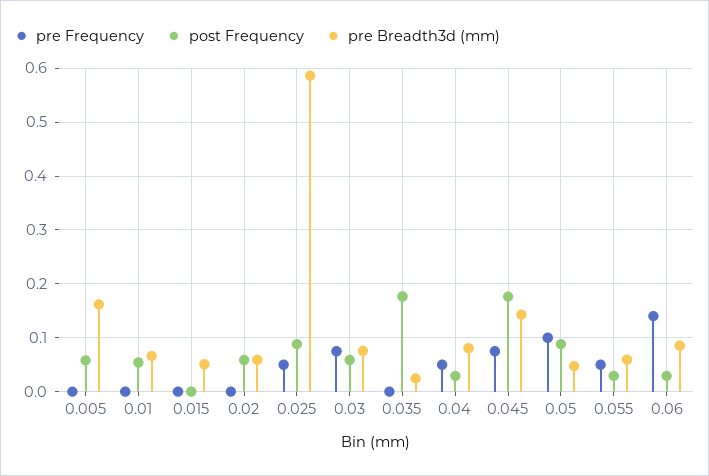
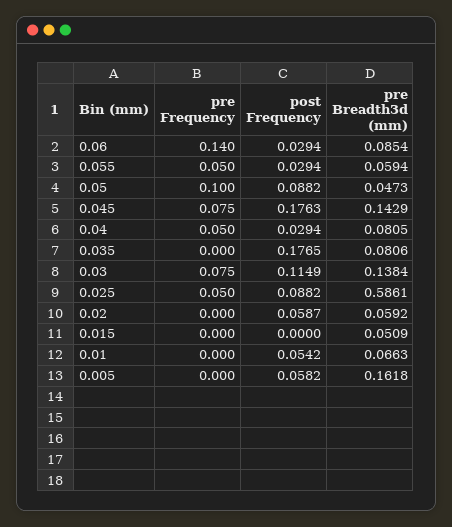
  {
    "pre Frequency": {
      "0.005": 0,
      "0.01": 0,
      "0.015": 0,
      "0.02": 0,
      "0.025": 0.05,
      "0.03": 0.075,
      "0.035": 0,
      "0.04": 0.05,
      "0.045": 0.075,
      "0.05": 0.1,
      "0.055": 0.05,
      "0.06": 0.14
    },
    "post Frequency": {
      "0.005": 0.0582,
      "0.01": 0.0542,
      "0.015": 0,
      "0.02": 0.0587,
      "0.025": 0.0882,
-     "0.03": 0.06,
+     "0.03": 0.1149,
      "0.035": 0.1765,
      "0.04": 0.0294,
      "0.045": 0.1763,
      "0.05": 0.0882,
      "0.055": 0.0294,
      "0.06": 0.0294
    },
    "pre Breadth3d (mm)": {
      "0.005": 0.1618,
      "0.01": 0.0663,
      "0.015": 0.0509,
      "0.02": 0.0592,
      "0.025": 0.5861,
-     "0.03": 0.08,
+     "0.03": 0.1384,
-     "0.035": 0.02,
+     "0.035": 0.0806,
      "0.04": 0.0805,
      "0.045": 0.1429,
      "0.05": 0.0473,
      "0.055": 0.0594,
      "0.06": 0.0854
    }
  }

